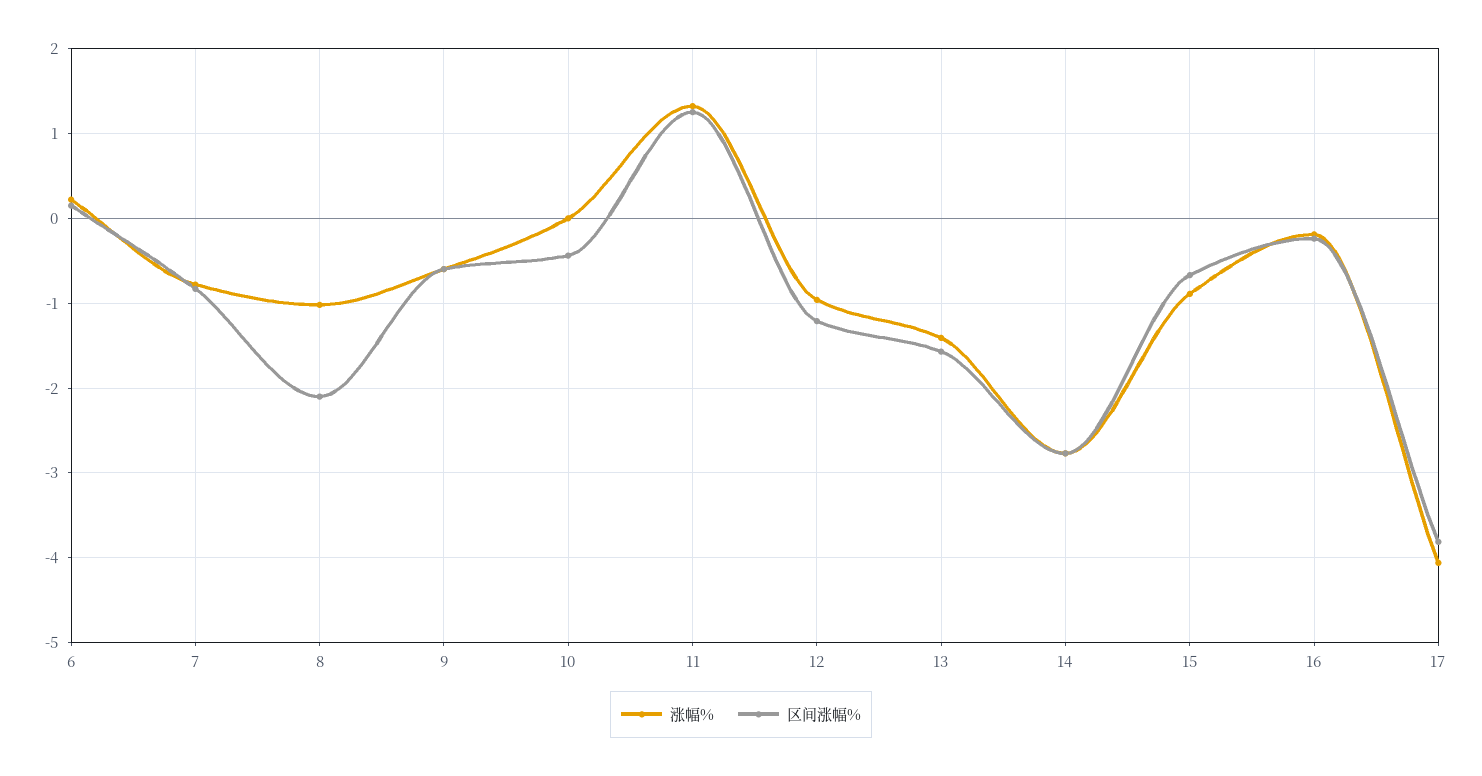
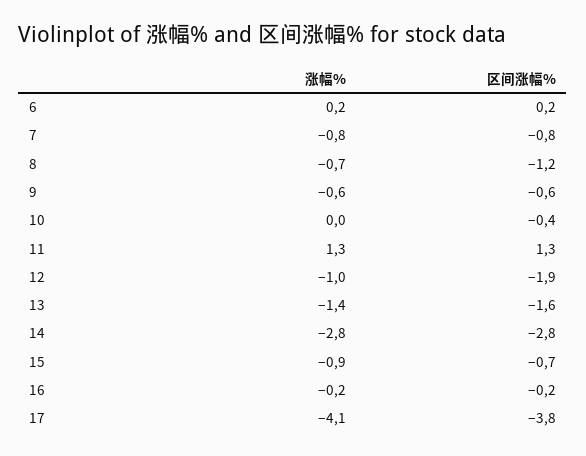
  {
    "涨幅%": {
      "6": 0.2,
      "7": -0.8,
-     "8": -1,
+     "8": -0.7,
      "9": -0.6,
      "10": 0,
      "11": 1.3,
      "12": -1,
      "13": -1.4,
      "14": -2.8,
      "15": -0.9,
      "16": -0.2,
      "17": -4.1
    },
    "区间涨幅%": {
      "6": 0.2,
      "7": -0.8,
-     "8": -2.1,
+     "8": -1.2,
      "9": -0.6,
      "10": -0.4,
      "11": 1.3,
-     "12": -1.2,
+     "12": -1.9,
      "13": -1.6,
      "14": -2.8,
      "15": -0.7,
      "16": -0.2,
      "17": -3.8
    }
  }

